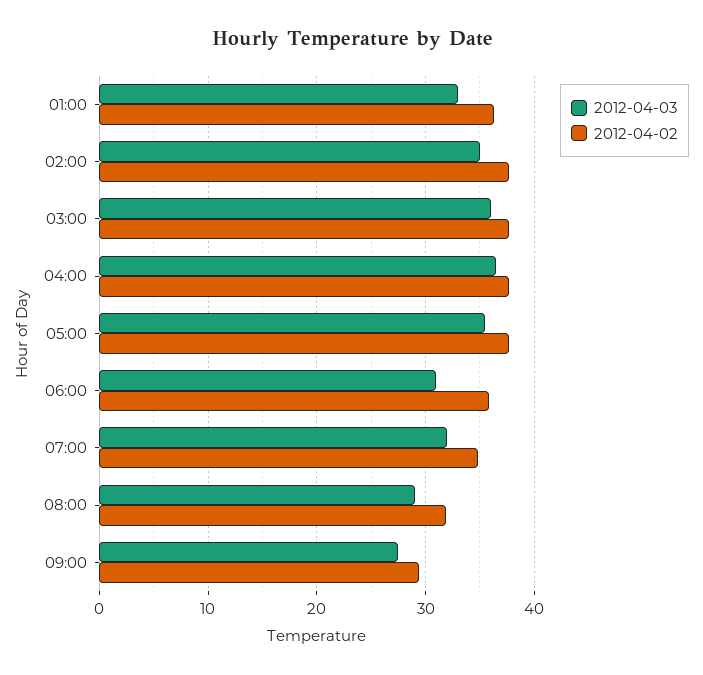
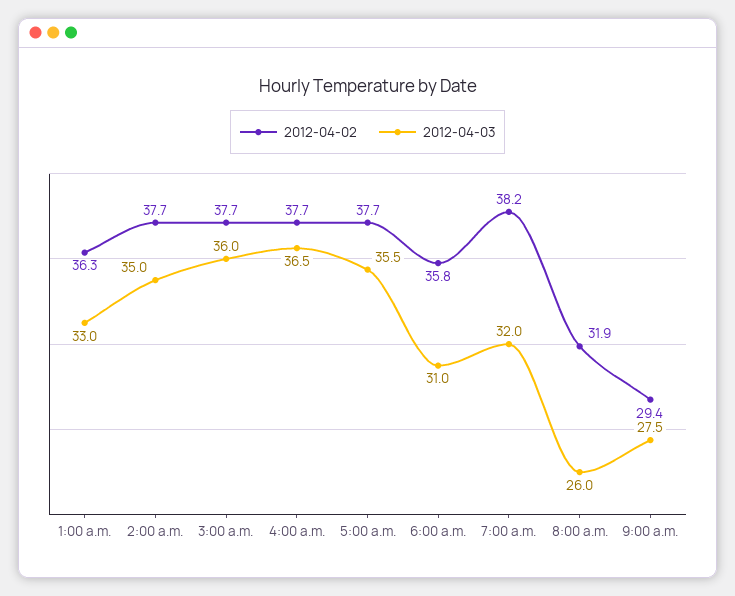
  {
    "2012-04-03": {
      "01:00": 33,
      "02:00": 35,
      "03:00": 36,
      "04:00": 36.5,
      "05:00": 35.5,
      "06:00": 31,
      "07:00": 32,
-     "08:00": 29,
+     "08:00": 26,
      "09:00": 27.5
    },
    "2012-04-02": {
      "01:00": 36.3,
      "02:00": 37.7,
      "03:00": 37.7,
      "04:00": 37.7,
      "05:00": 37.7,
      "06:00": 35.8,
-     "07:00": 35,
+     "07:00": 38.2,
      "08:00": 31.9,
      "09:00": 29.4
    }
  }

